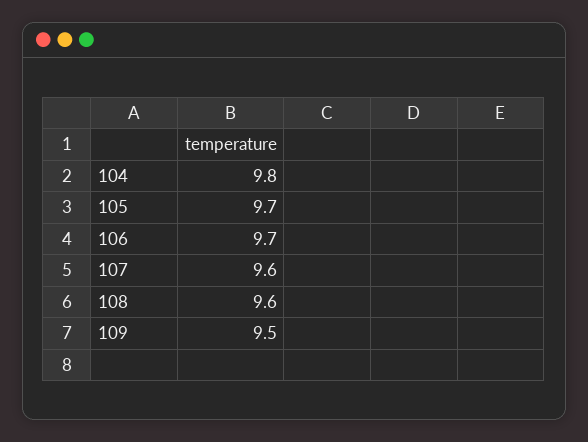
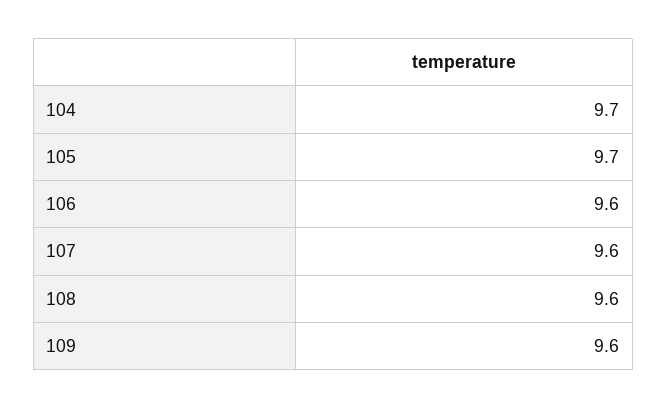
  {
-   "104": 9.8,
+   "104": 9.7,
    "105": 9.7,
-   "106": 9.7,
+   "106": 9.6,
    "107": 9.6,
    "108": 9.6,
-   "109": 9.5
+   "109": 9.6
  }

